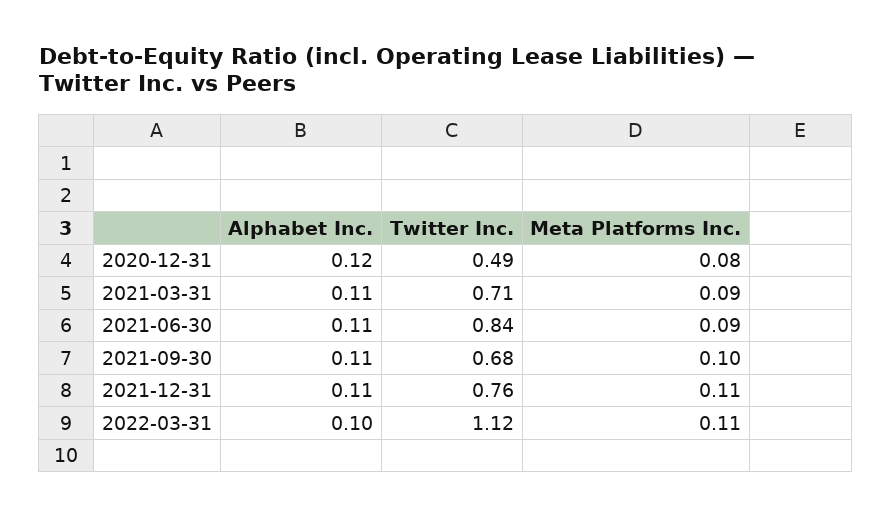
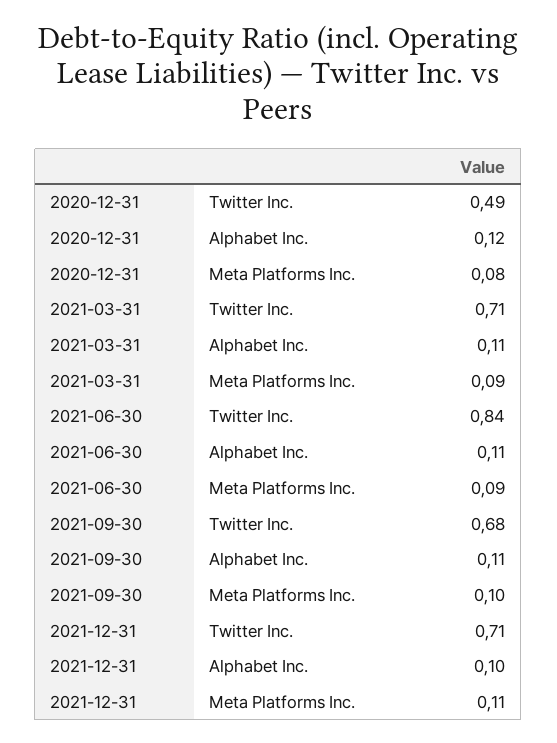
  {
    "Alphabet Inc.": {
      "2020-12-31": 0.12,
      "2021-03-31": 0.11,
      "2021-06-30": 0.11,
      "2021-09-30": 0.11,
-     "2021-12-31": 0.11,
+     "2021-12-31": 0.1
-     "2022-03-31": 0.1
    },
    "Twitter Inc.": {
      "2020-12-31": 0.49,
      "2021-03-31": 0.71,
      "2021-06-30": 0.84,
      "2021-09-30": 0.68,
-     "2021-12-31": 0.76,
+     "2021-12-31": 0.71
-     "2022-03-31": 1.12
    },
    "Meta Platforms Inc.": {
      "2020-12-31": 0.08,
      "2021-03-31": 0.09,
      "2021-06-30": 0.09,
      "2021-09-30": 0.1,
-     "2021-12-31": 0.11,
+     "2021-12-31": 0.11
-     "2022-03-31": 0.11
    }
  }

